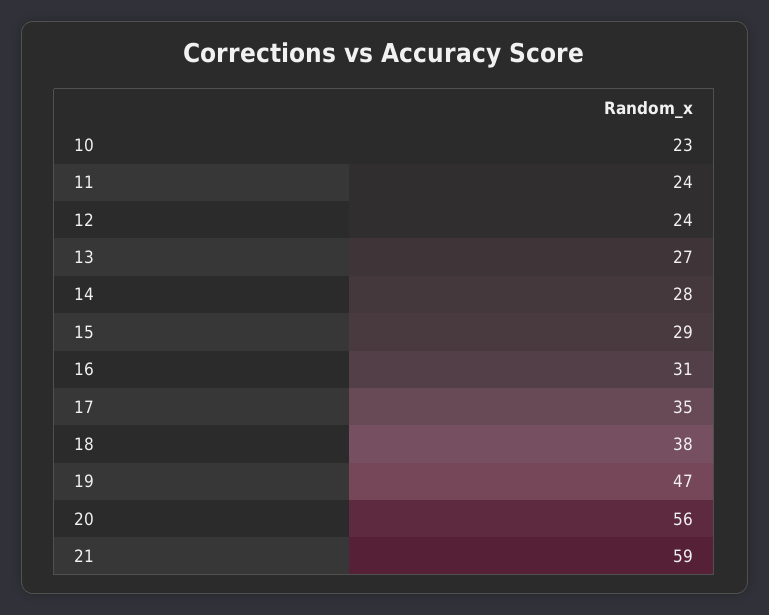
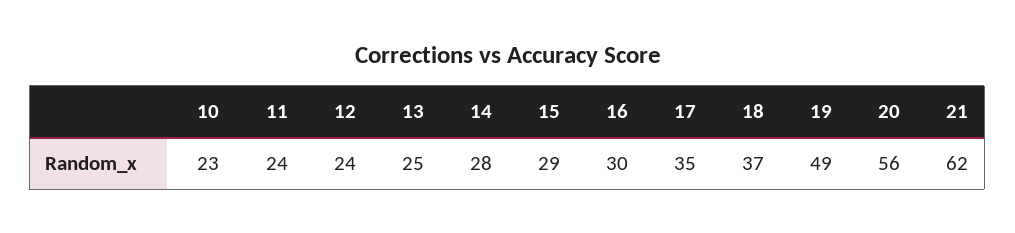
  {
    "10": 23,
    "11": 24,
    "12": 24,
-   "13": 27,
+   "13": 25,
    "14": 28,
    "15": 29,
-   "16": 31,
+   "16": 30,
    "17": 35,
-   "18": 38,
+   "18": 37,
-   "19": 47,
+   "19": 49,
    "20": 56,
-   "21": 59
+   "21": 62
  }

